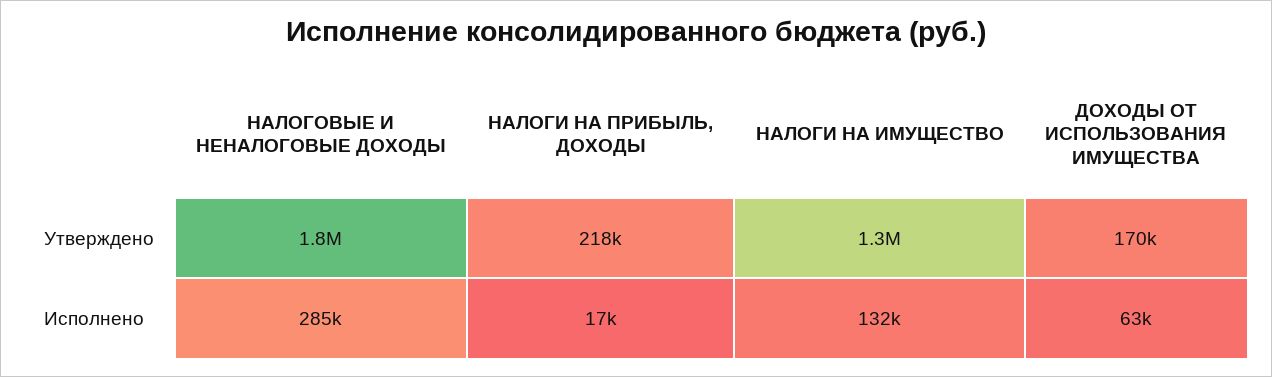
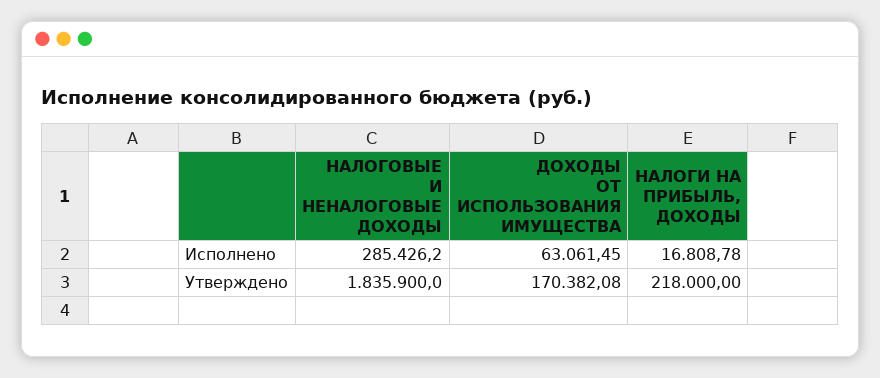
  {
    "НАЛОГОВЫЕ И НЕНАЛОГОВЫЕ ДОХОДЫ": {
      "Утверждено": 1835900,
      "Исполнено": 285426.2
    },
    "НАЛОГИ НА ПРИБЫЛЬ, ДОХОДЫ": {
      "Утверждено": 218000,
      "Исполнено": 16808.78
    },
-   "НАЛОГИ НА ИМУЩЕСТВО": {
-     "Утверждено": 1300000,
-     "Исполнено": 132000
-   },
    "ДОХОДЫ ОТ ИСПОЛЬЗОВАНИЯ ИМУЩЕСТВА": {
      "Утверждено": 170382.08,
      "Исполнено": 63061.45
    }
  }

